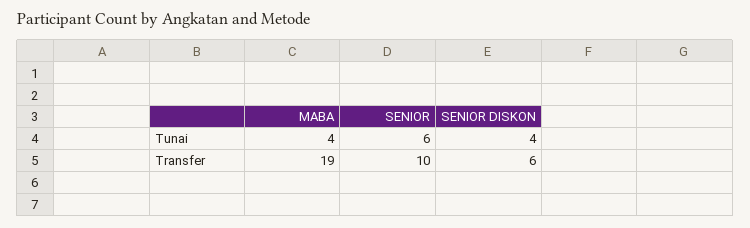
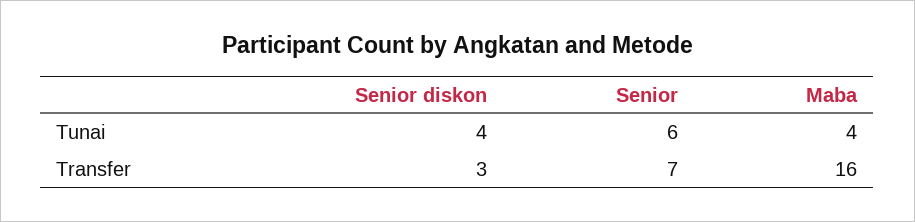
  {
    "MABA": {
      "Tunai": 4,
-     "Transfer": 19
+     "Transfer": 16
    },
    "SENIOR": {
      "Tunai": 6,
-     "Transfer": 10
+     "Transfer": 7
    },
    "SENIOR DISKON": {
      "Tunai": 4,
-     "Transfer": 6
+     "Transfer": 3
    }
  }

